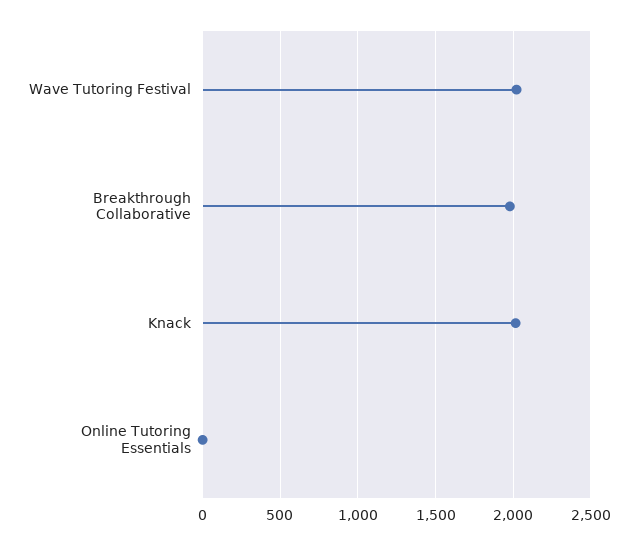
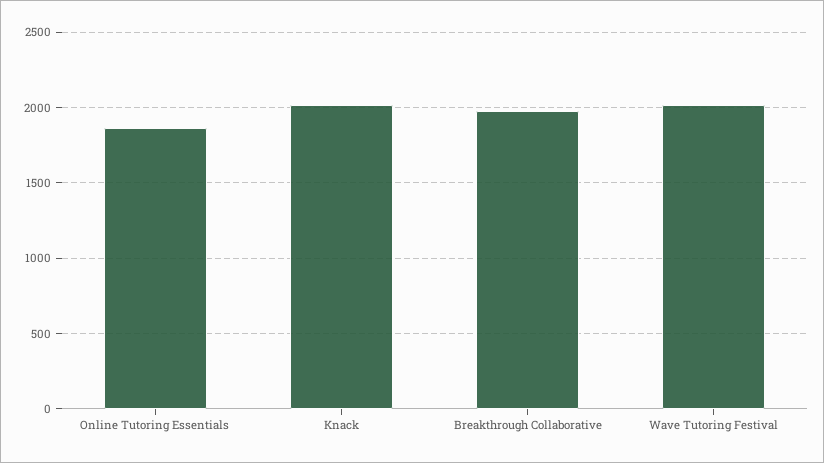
  {
    "Wave Tutoring Festival": 2000,
    "Breakthrough Collaborative": 2000,
    "Knack": 2000,
-   "Online Tutoring Essentials": 0
+   "Online Tutoring Essentials": 1850
  }

